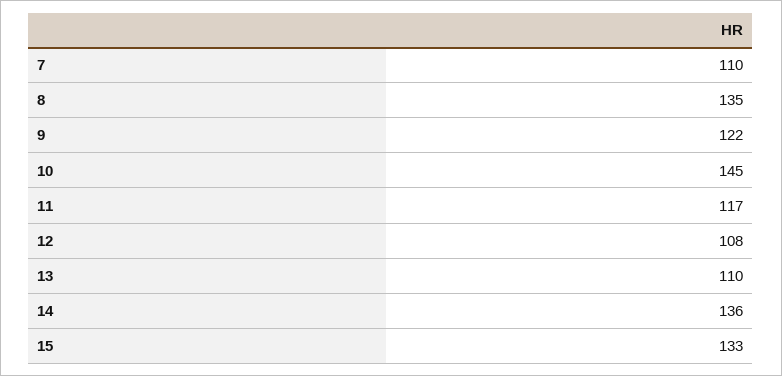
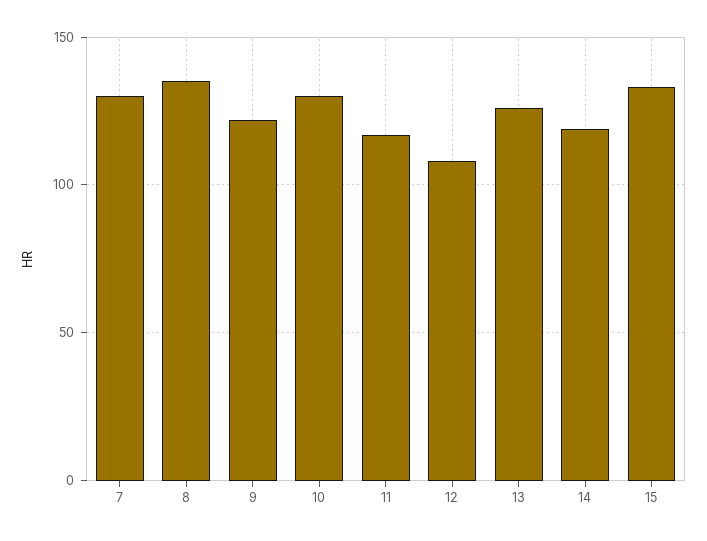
  {
-   "7": 110,
+   "7": 130,
    "8": 135,
    "9": 122,
-   "10": 145,
+   "10": 130,
    "11": 117,
    "12": 108,
-   "13": 110,
+   "13": 125,
-   "14": 136,
+   "14": 120,
    "15": 133
  }

